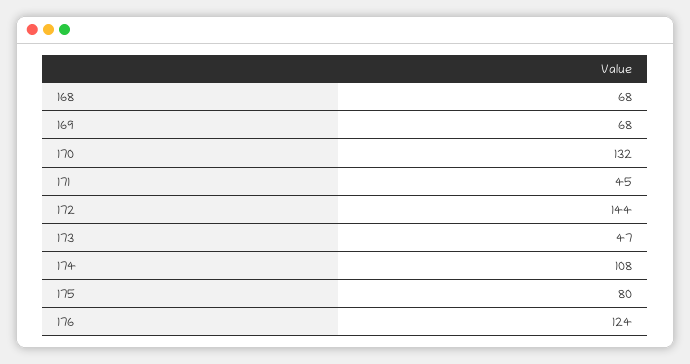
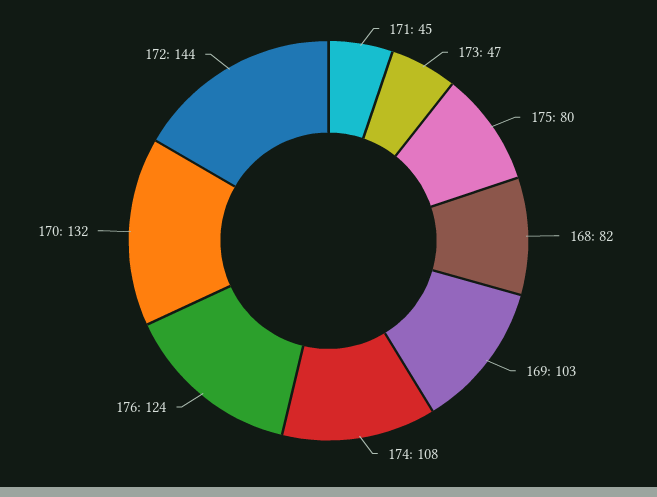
  {
-   "168": 68,
+   "168": 82,
-   "169": 68,
+   "169": 103,
    "170": 132,
    "171": 45,
    "172": 144,
    "173": 47,
    "174": 108,
    "175": 80,
    "176": 124
  }

